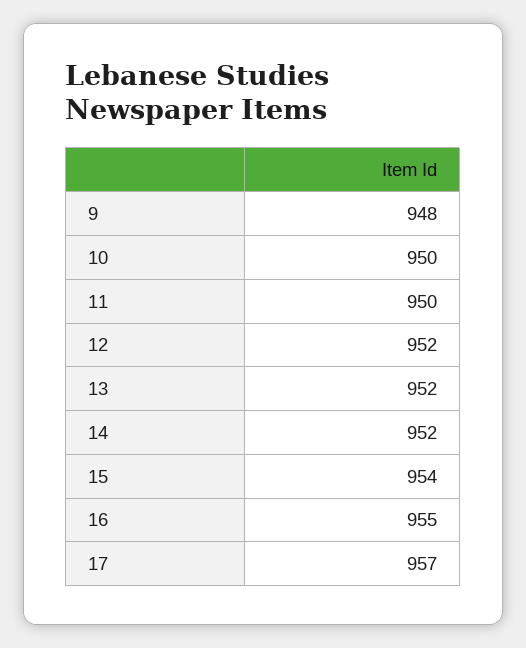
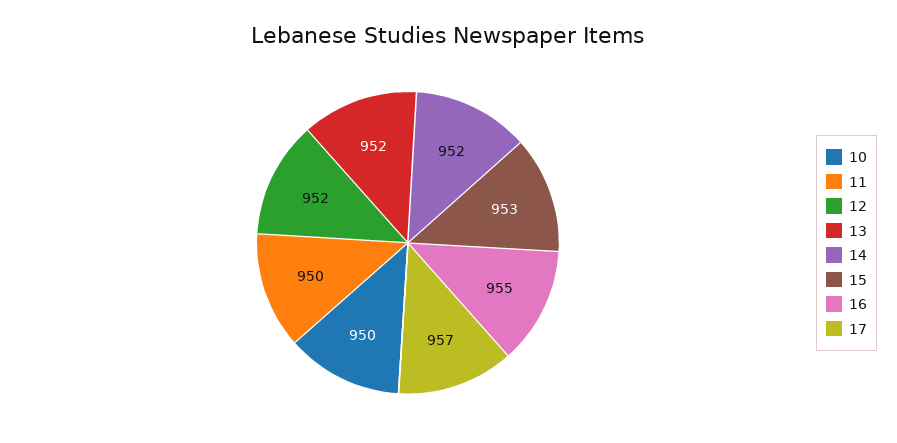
  {
-   "9": 948,
    "10": 950,
    "11": 950,
    "12": 952,
    "13": 952,
    "14": 952,
-   "15": 954,
+   "15": 953,
    "16": 955,
    "17": 957
  }

